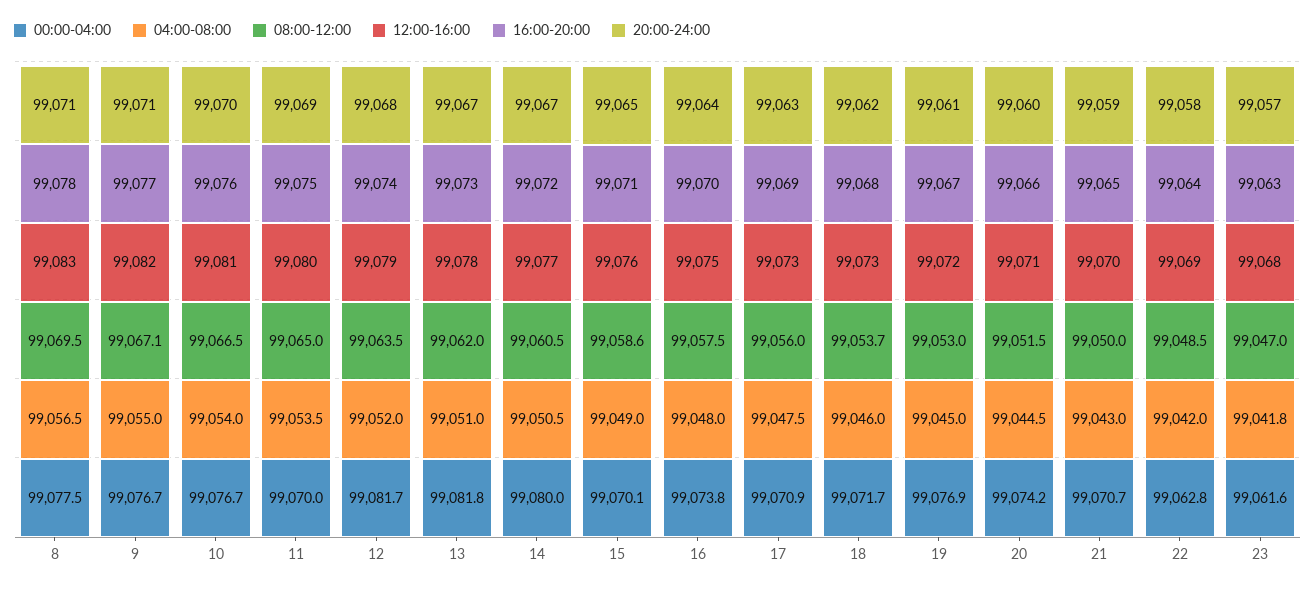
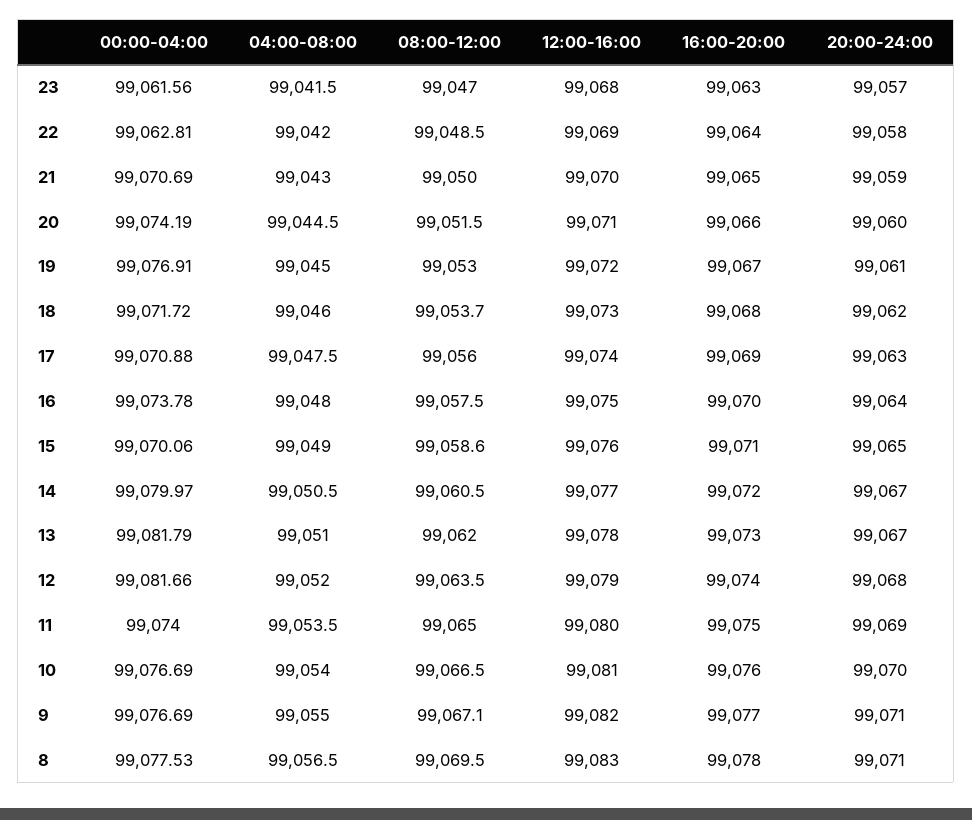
  {
    "00:00-04:00": {
      "8": 99077.53,
      "9": 99076.69,
      "10": 99076.69,
-     "11": 99070,
+     "11": 99074,
      "12": 99081.66,
      "13": 99081.79,
      "14": 99079.97,
      "15": 99070.06,
      "16": 99073.78,
      "17": 99070.88,
      "18": 99071.72,
      "19": 99076.91,
      "20": 99074.19,
      "21": 99070.69,
      "22": 99062.81,
      "23": 99061.56
    },
    "04:00-08:00": {
      "8": 99056.5,
      "9": 99055,
      "10": 99054,
      "11": 99053.5,
      "12": 99052,
      "13": 99051,
      "14": 99050.5,
      "15": 99049,
      "16": 99048,
      "17": 99047.5,
      "18": 99046,
      "19": 99045,
      "20": 99044.5,
      "21": 99043,
      "22": 99042,
-     "23": 99041.8
+     "23": 99041.5
    },
    "08:00-12:00": {
      "8": 99069.5,
      "9": 99067.1,
      "10": 99066.5,
      "11": 99065,
      "12": 99063.5,
      "13": 99062,
      "14": 99060.5,
      "15": 99058.6,
      "16": 99057.5,
      "17": 99056,
      "18": 99053.7,
      "19": 99053,
      "20": 99051.5,
      "21": 99050,
      "22": 99048.5,
      "23": 99047
    },
    "12:00-16:00": {
      "8": 99083,
      "9": 99082,
      "10": 99081,
      "11": 99080,
      "12": 99079,
      "13": 99078,
      "14": 99077,
      "15": 99076,
      "16": 99075,
-     "17": 99073,
+     "17": 99074,
      "18": 99073,
      "19": 99072,
      "20": 99071,
      "21": 99070,
      "22": 99069,
      "23": 99068
    },
    "16:00-20:00": {
      "8": 99078,
      "9": 99077,
      "10": 99076,
      "11": 99075,
      "12": 99074,
      "13": 99073,
      "14": 99072,
      "15": 99071,
      "16": 99070,
      "17": 99069,
      "18": 99068,
      "19": 99067,
      "20": 99066,
      "21": 99065,
      "22": 99064,
      "23": 99063
    },
    "20:00-24:00": {
      "8": 99071,
      "9": 99071,
      "10": 99070,
      "11": 99069,
      "12": 99068,
      "13": 99067,
      "14": 99067,
      "15": 99065,
      "16": 99064,
      "17": 99063,
      "18": 99062,
      "19": 99061,
      "20": 99060,
      "21": 99059,
      "22": 99058,
      "23": 99057
    }
  }

